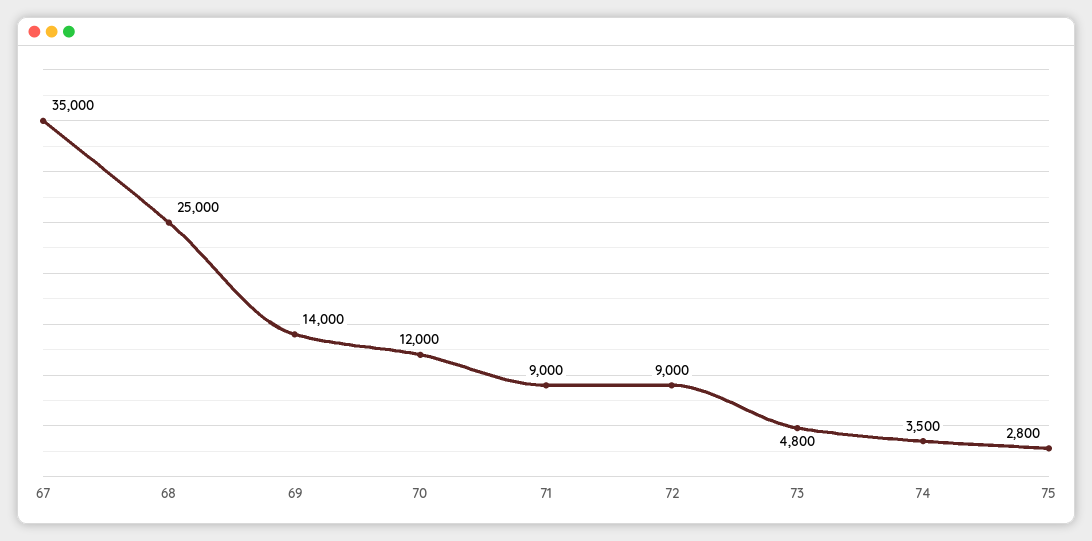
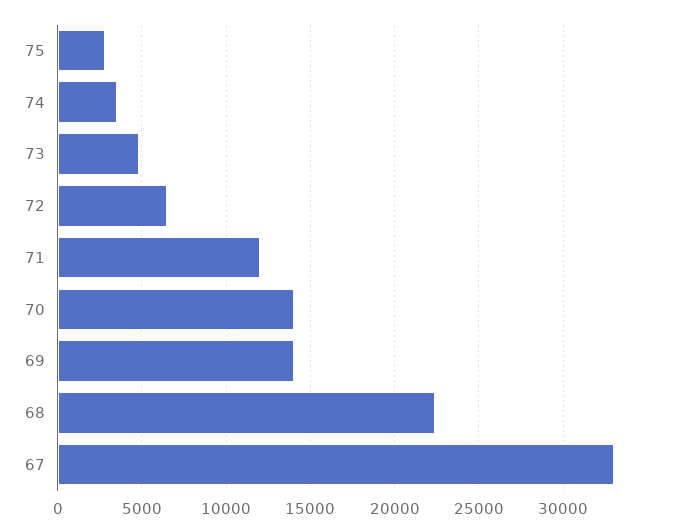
  {
-   "67": 35000,
+   "67": 33000,
-   "68": 25000,
+   "68": 22500,
    "69": 14000,
-   "70": 12000,
+   "70": 14000,
-   "71": 9000,
+   "71": 12000,
-   "72": 9000,
+   "72": 6500,
    "73": 4800,
    "74": 3500,
    "75": 2800
  }

